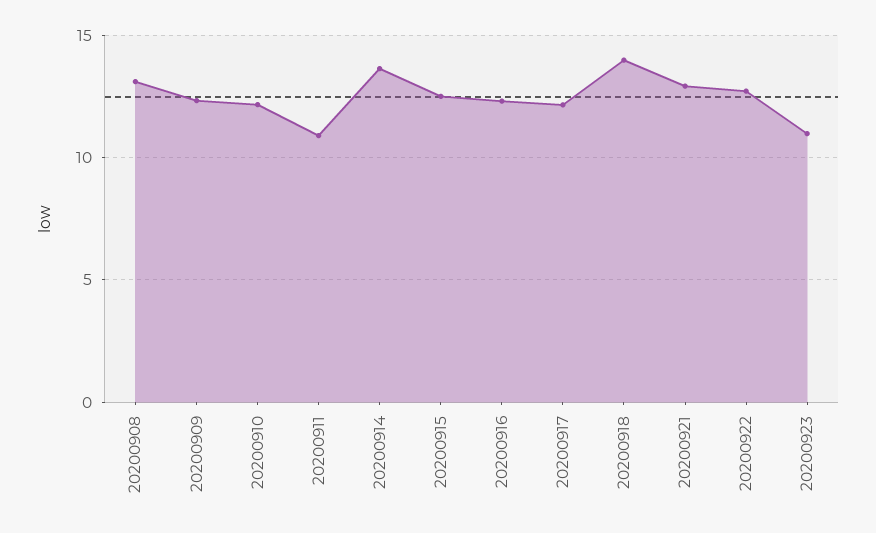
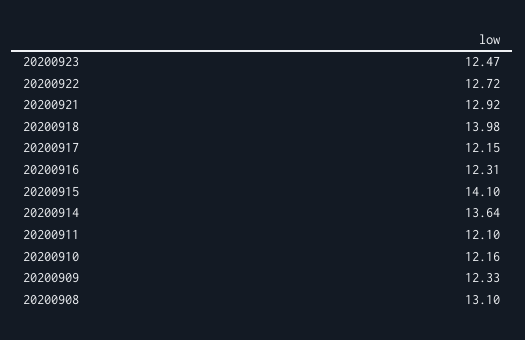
  {
    "20200908": 13.1,
    "20200909": 12.33,
    "20200910": 12.16,
-   "20200911": 11,
+   "20200911": 12.1,
    "20200914": 13.64,
-   "20200915": 12.5,
+   "20200915": 14.1,
    "20200916": 12.31,
    "20200917": 12.15,
    "20200918": 13.98,
    "20200921": 12.92,
    "20200922": 12.72,
-   "20200923": 11
+   "20200923": 12.47
  }

